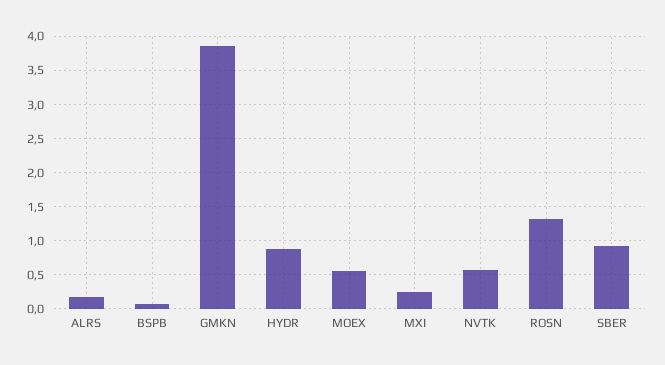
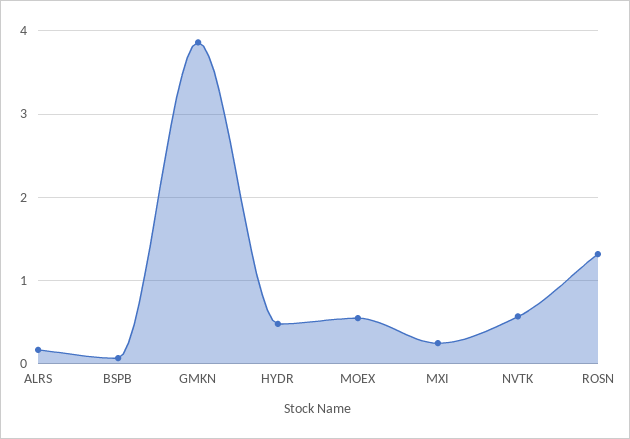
  {
    "ALRS": 0.2,
    "BSPB": 0.1,
    "GMKN": 3.9,
-   "HYDR": 0.9,
+   "HYDR": 0.5,
    "MOEX": 0.6,
    "MXI": 0.3,
    "NVTK": 0.6,
-   "ROSN": 1.3,
+   "ROSN": 1.3
-   "SBER": 0.9
  }

